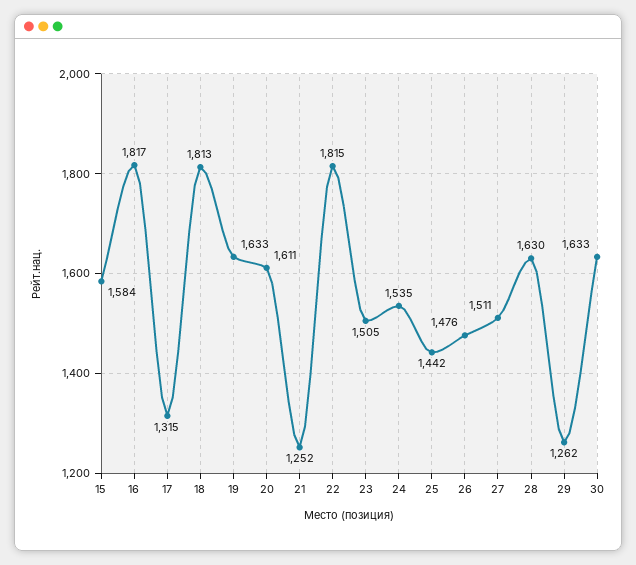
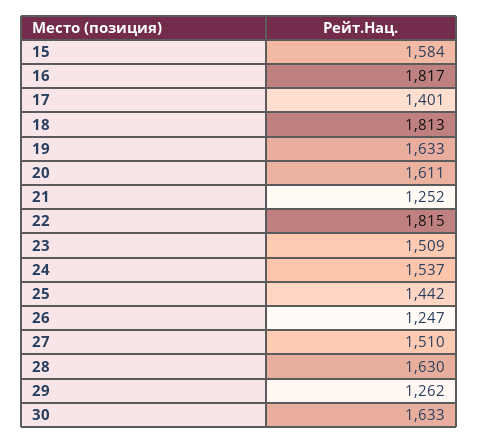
  {
    "15": 1584,
    "16": 1817,
-   "17": 1315,
+   "17": 1401,
    "18": 1813,
    "19": 1633,
    "20": 1611,
    "21": 1252,
    "22": 1815,
-   "23": 1505,
+   "23": 1509,
-   "24": 1535,
+   "24": 1537,
    "25": 1442,
-   "26": 1476,
+   "26": 1247,
-   "27": 1511,
+   "27": 1510,
    "28": 1630,
    "29": 1262,
    "30": 1633
  }

